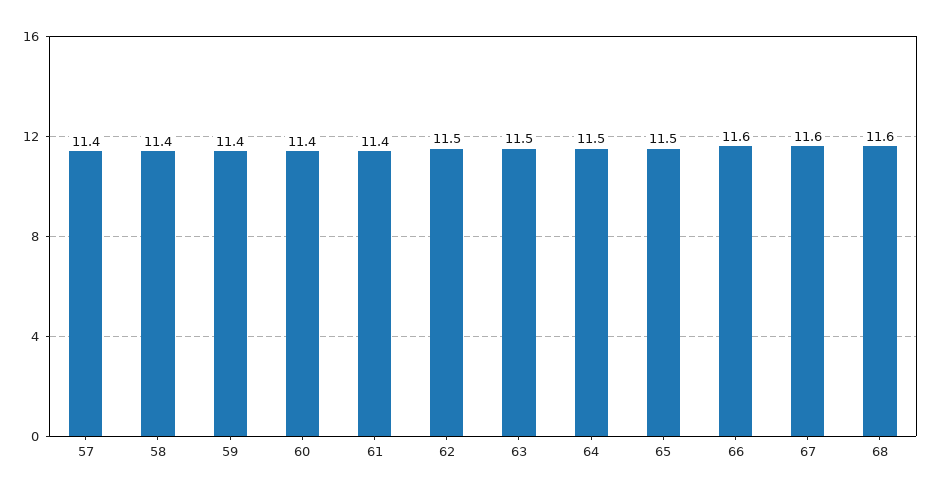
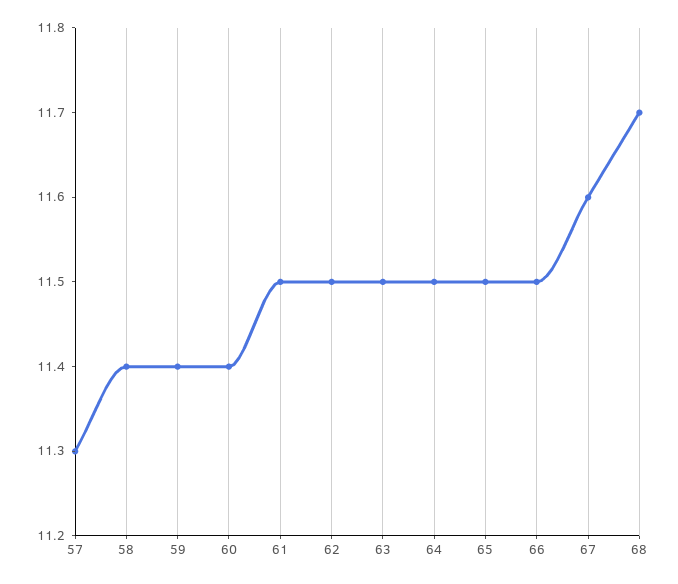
  {
-   "57": 11.4,
+   "57": 11.3,
    "58": 11.4,
    "59": 11.4,
    "60": 11.4,
-   "61": 11.4,
+   "61": 11.5,
    "62": 11.5,
    "63": 11.5,
    "64": 11.5,
    "65": 11.5,
-   "66": 11.6,
+   "66": 11.5,
    "67": 11.6,
-   "68": 11.6
+   "68": 11.7
  }

